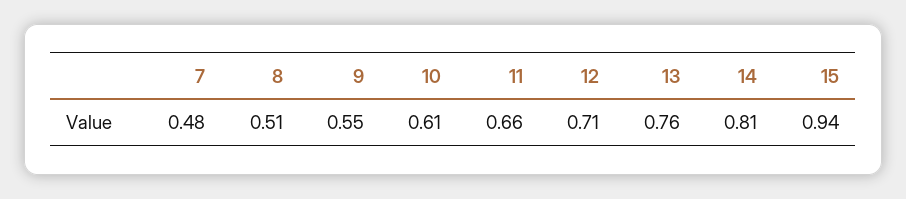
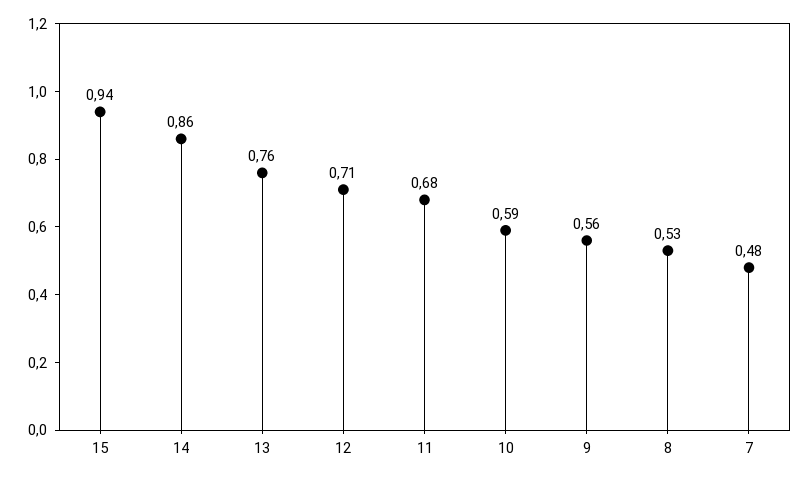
  {
    "7": 0.48,
-   "8": 0.51,
+   "8": 0.53,
-   "9": 0.55,
+   "9": 0.56,
-   "10": 0.61,
+   "10": 0.59,
-   "11": 0.66,
+   "11": 0.68,
    "12": 0.71,
    "13": 0.76,
-   "14": 0.81,
+   "14": 0.86,
    "15": 0.94
  }

